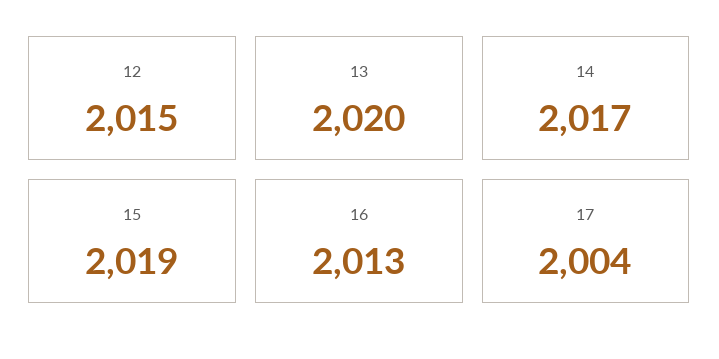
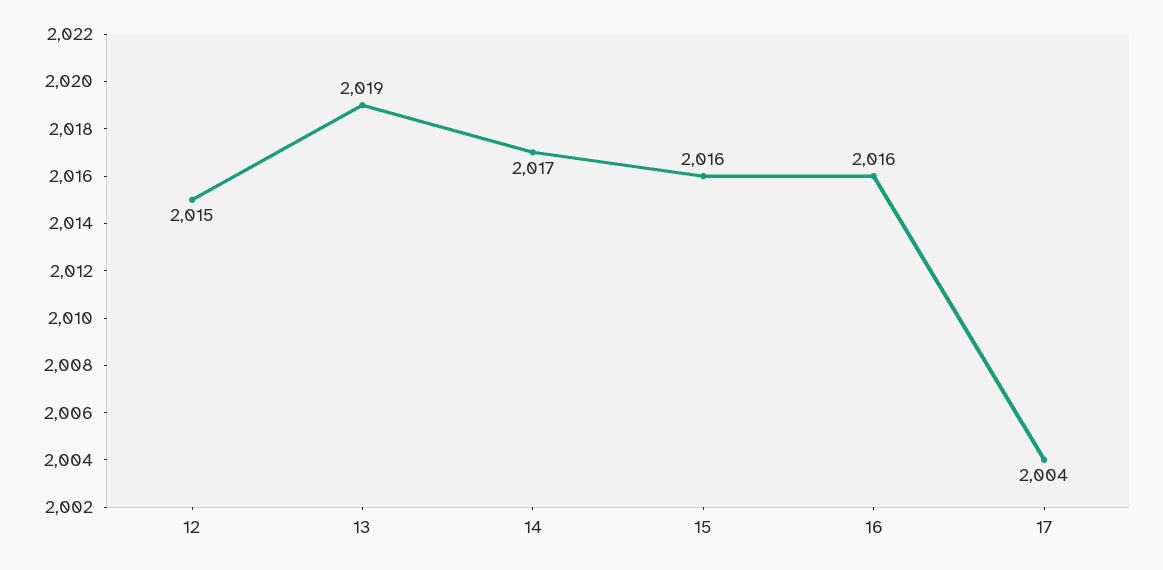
  {
    "12": 2015,
-   "13": 2020,
+   "13": 2019,
    "14": 2017,
-   "15": 2019,
+   "15": 2016,
-   "16": 2013,
+   "16": 2016,
    "17": 2004
  }

